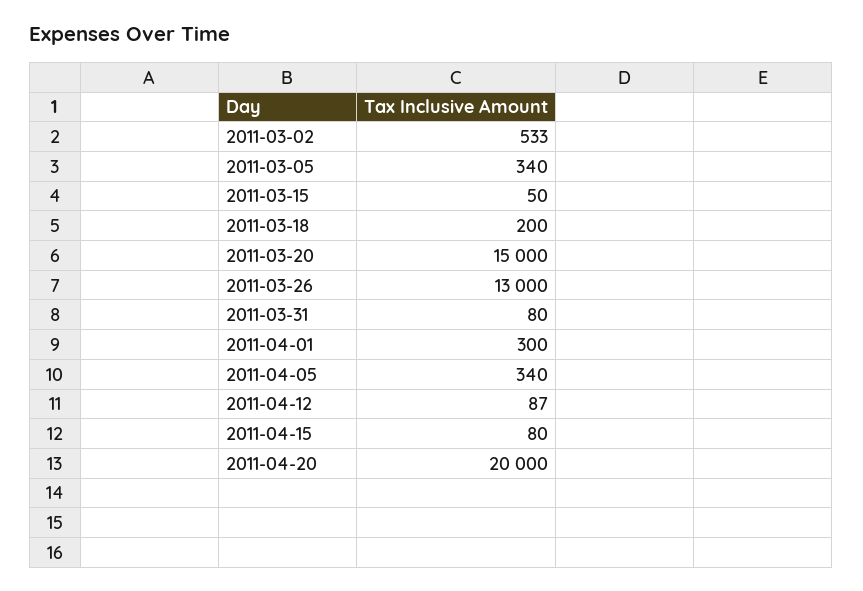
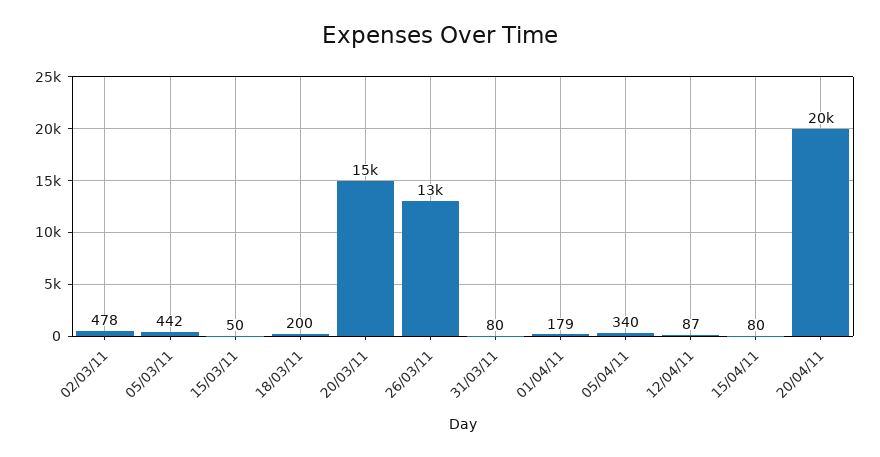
  {
-   "2011-03-02": 533,
+   "2011-03-02": 478,
-   "2011-03-05": 340,
+   "2011-03-05": 442,
    "2011-03-15": 50,
    "2011-03-18": 200,
    "2011-03-20": 15000,
    "2011-03-26": 13000,
    "2011-03-31": 80,
-   "2011-04-01": 300,
+   "2011-04-01": 179,
    "2011-04-05": 340,
    "2011-04-12": 87,
    "2011-04-15": 80,
    "2011-04-20": 20000
  }

